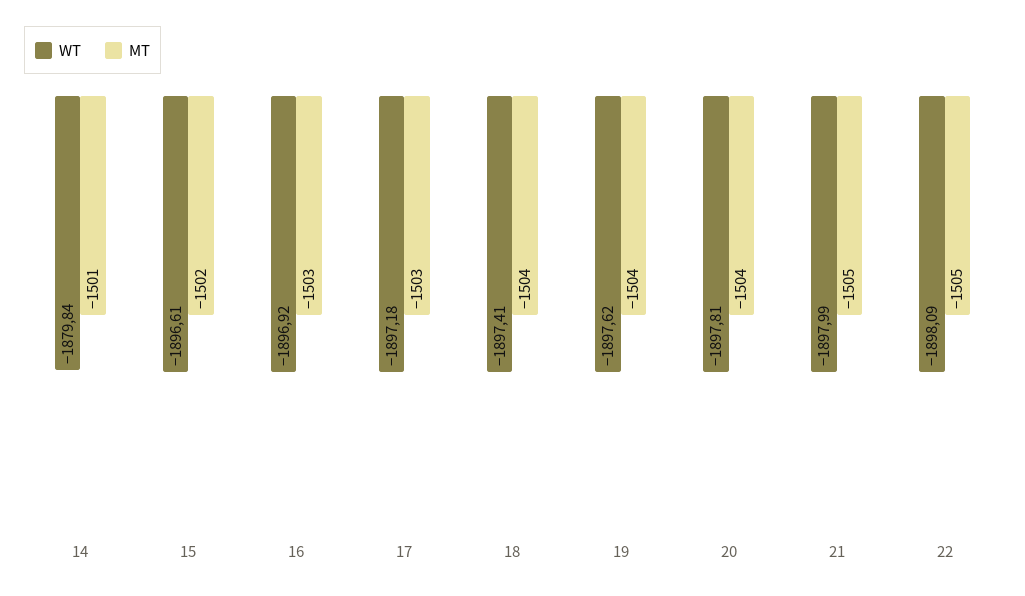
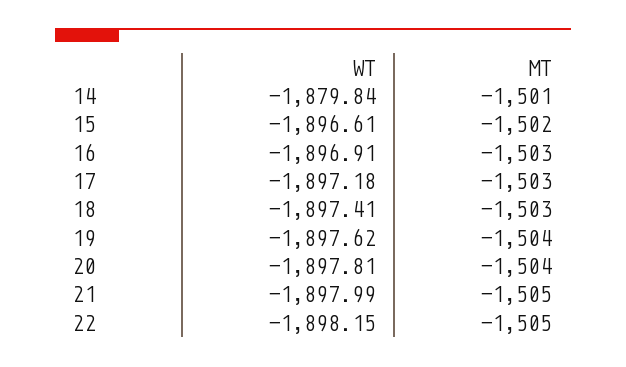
  {
    "WT": {
      "14": -1879.84,
      "15": -1896.61,
-     "16": -1896.92,
+     "16": -1896.91,
      "17": -1897.18,
      "18": -1897.41,
      "19": -1897.62,
      "20": -1897.81,
      "21": -1897.99,
-     "22": -1898.09
+     "22": -1898.15
    },
    "MT": {
      "14": -1501,
      "15": -1502,
      "16": -1503,
      "17": -1503,
-     "18": -1504,
+     "18": -1503,
      "19": -1504,
      "20": -1504,
      "21": -1505,
      "22": -1505
    }
  }

